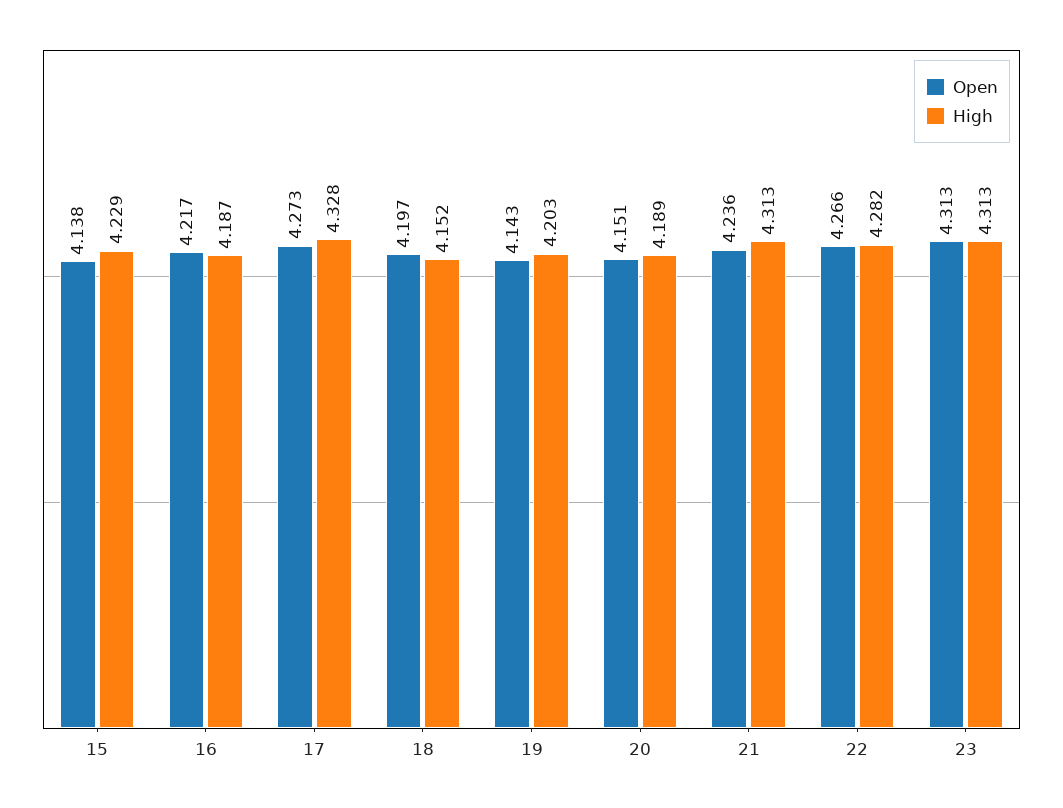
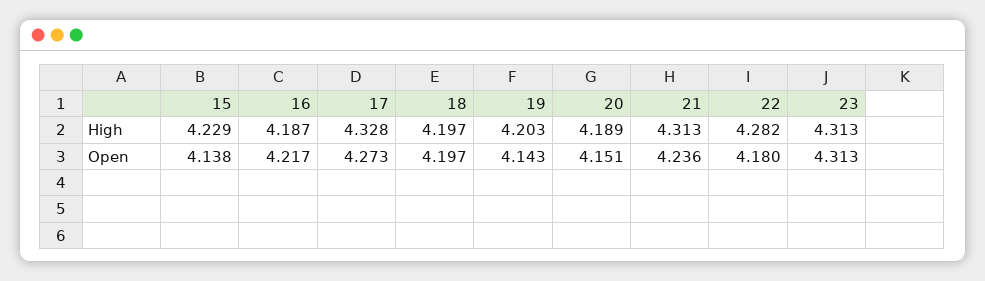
  {
    "Open": {
      "15": 4.138,
      "16": 4.217,
      "17": 4.273,
      "18": 4.197,
      "19": 4.143,
      "20": 4.151,
      "21": 4.236,
-     "22": 4.266,
+     "22": 4.18,
      "23": 4.313
    },
    "High": {
      "15": 4.229,
      "16": 4.187,
      "17": 4.328,
-     "18": 4.152,
+     "18": 4.197,
      "19": 4.203,
      "20": 4.189,
      "21": 4.313,
      "22": 4.282,
      "23": 4.313
    }
  }

